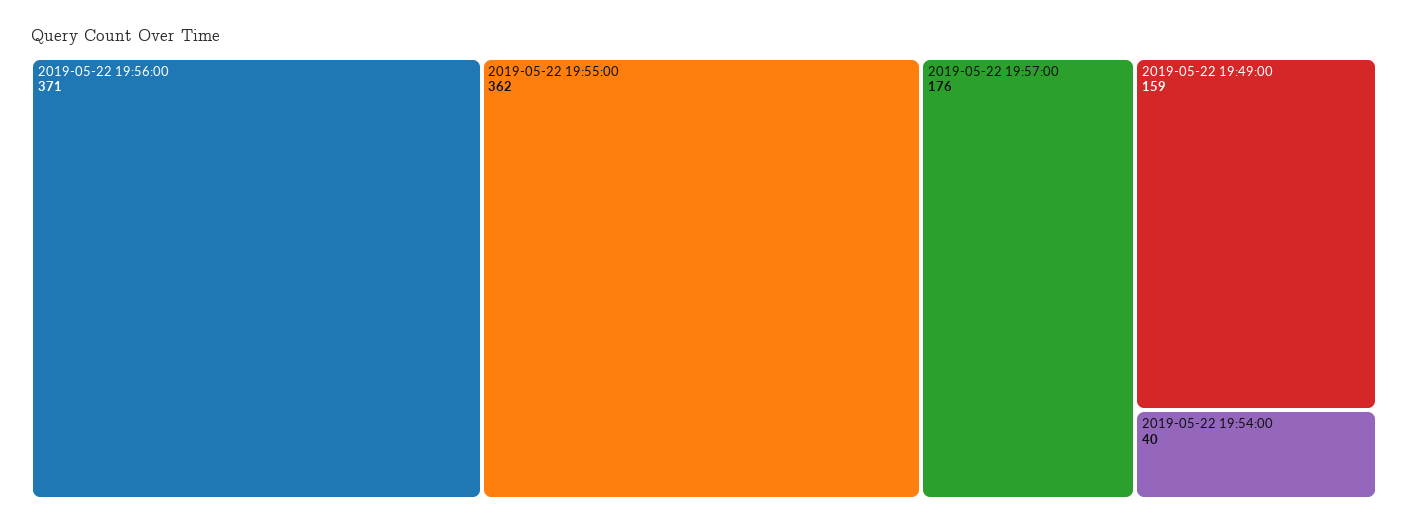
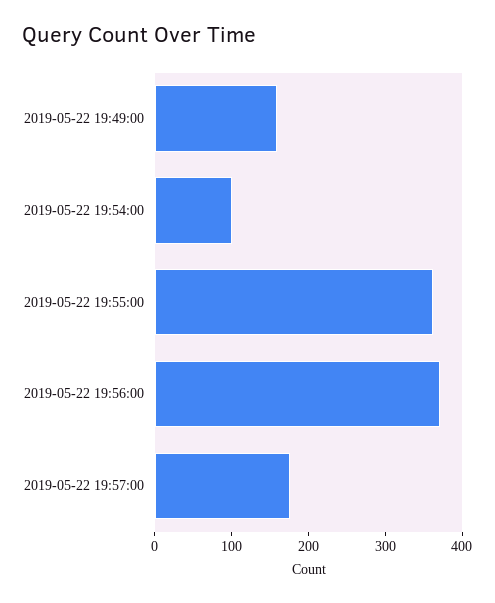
  {
    "2019-05-22 19:56:00": 371,
    "2019-05-22 19:55:00": 362,
    "2019-05-22 19:57:00": 176,
    "2019-05-22 19:49:00": 159,
-   "2019-05-22 19:54:00": 40
+   "2019-05-22 19:54:00": 100
  }

